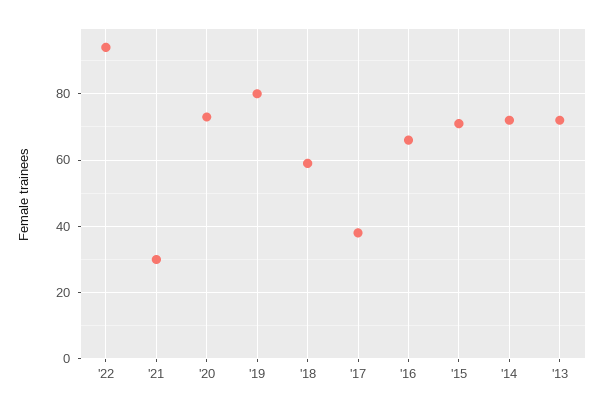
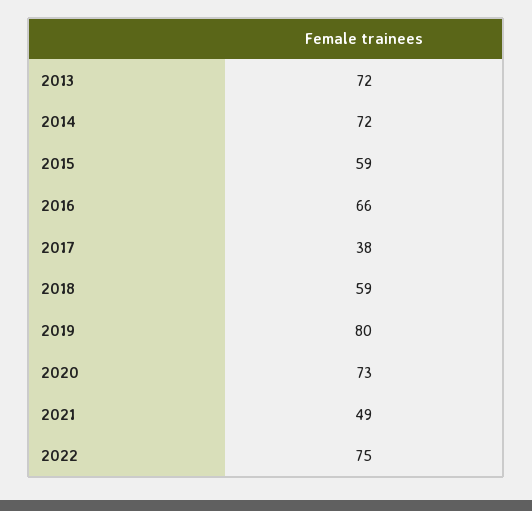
  {
-   "'22": 95,
+   "'22": 75,
-   "'21": 30,
+   "'21": 49,
    "'20": 73,
    "'19": 80,
    "'18": 59,
    "'17": 38,
    "'16": 66,
-   "'15": 70,
+   "'15": 59,
    "'14": 72,
    "'13": 72
  }

